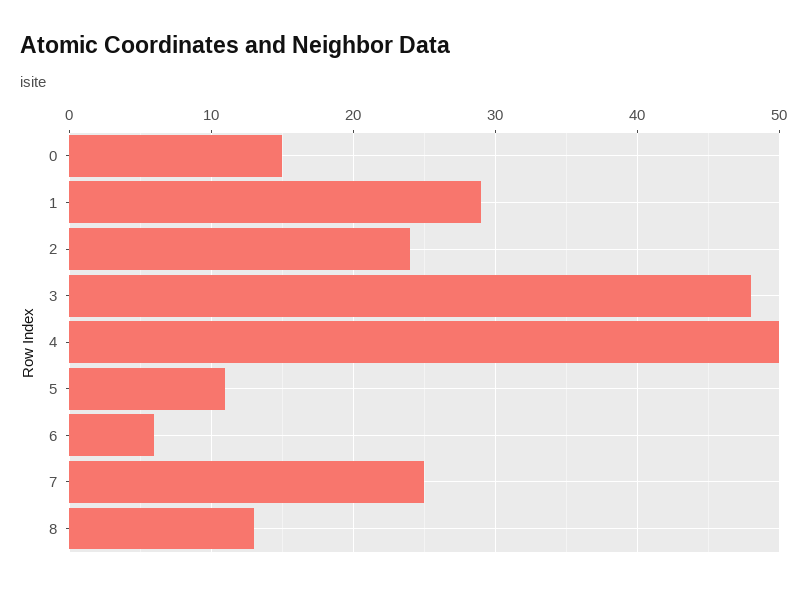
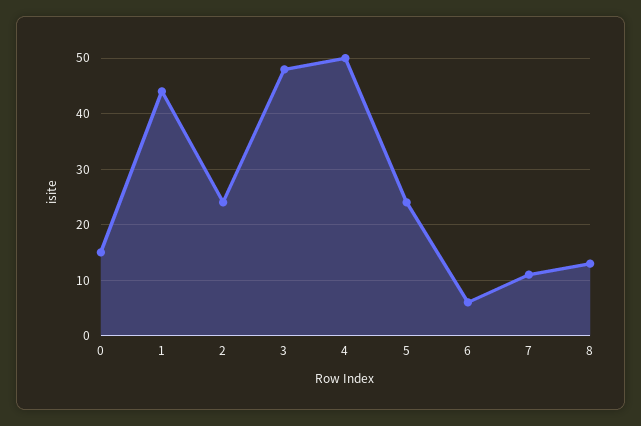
  {
    "0": 15,
-   "1": 29,
+   "1": 45,
    "2": 24,
    "3": 48,
    "4": 50,
-   "5": 11,
+   "5": 25,
    "6": 6,
-   "7": 25,
+   "7": 10,
    "8": 13
  }

